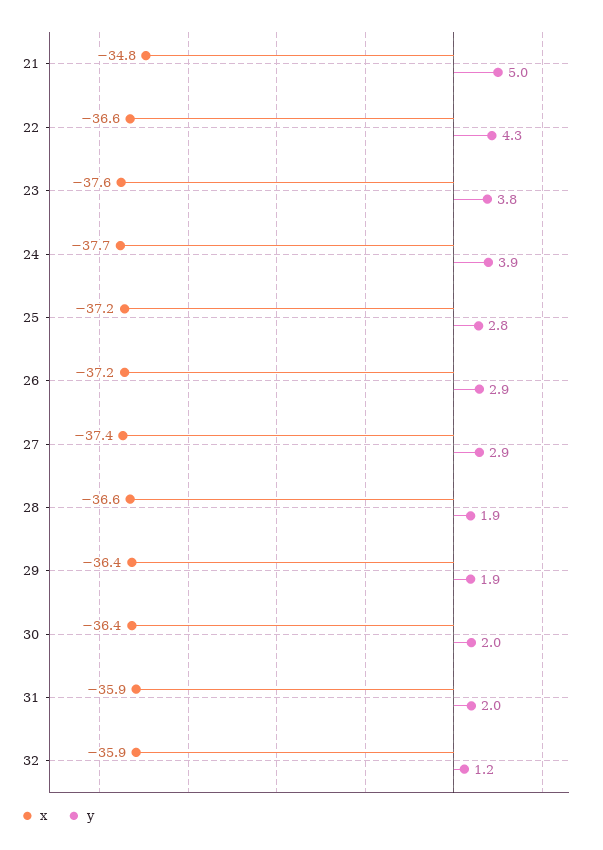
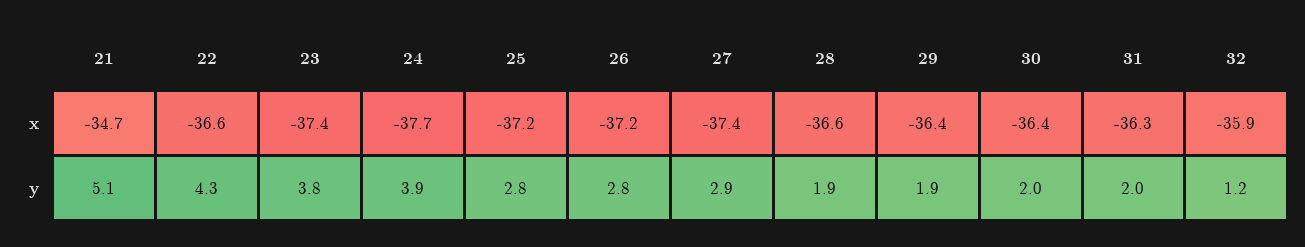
  {
    "x": {
-     "21": -34.8,
+     "21": -34.7,
      "22": -36.6,
-     "23": -37.6,
+     "23": -37.4,
      "24": -37.7,
      "25": -37.2,
      "26": -37.2,
      "27": -37.4,
      "28": -36.6,
      "29": -36.4,
      "30": -36.4,
-     "31": -35.9,
+     "31": -36.3,
      "32": -35.9
    },
    "y": {
-     "21": 5,
+     "21": 5.1,
      "22": 4.3,
      "23": 3.8,
      "24": 3.9,
      "25": 2.8,
-     "26": 2.9,
+     "26": 2.8,
      "27": 2.9,
      "28": 1.9,
      "29": 1.9,
      "30": 2,
      "31": 2,
      "32": 1.2
    }
  }

